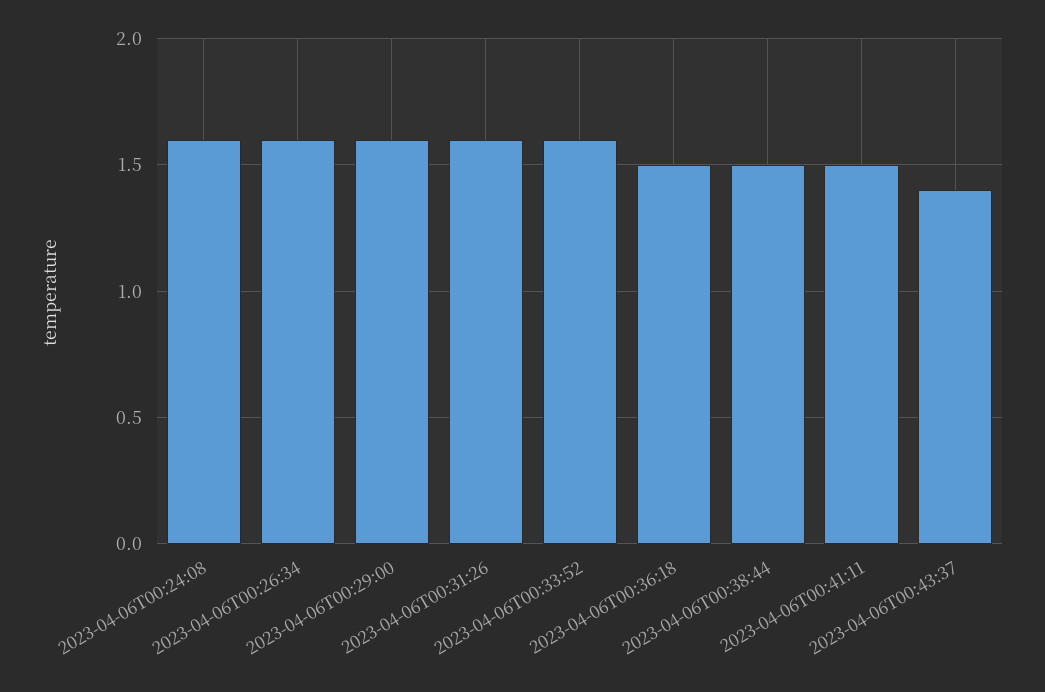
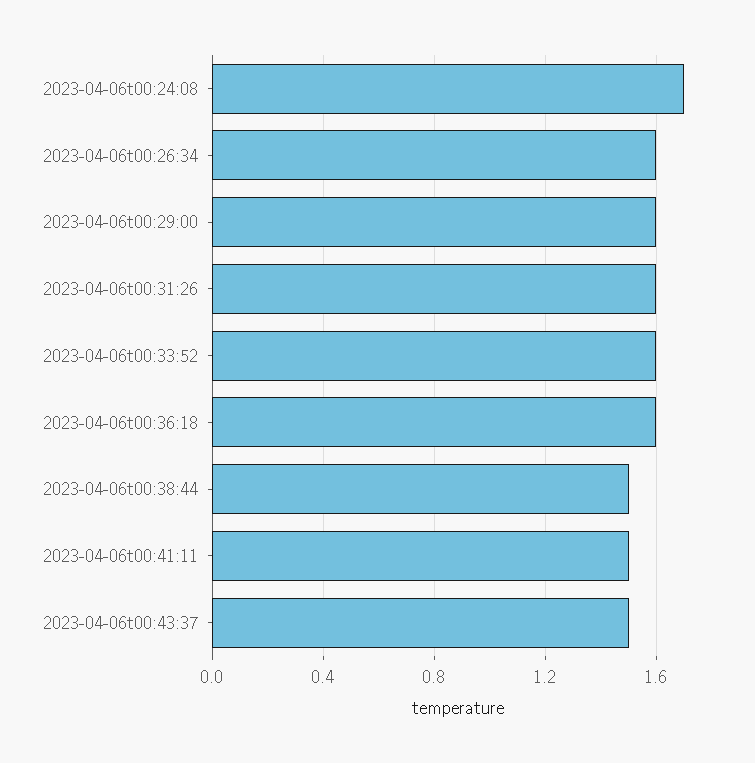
  {
-   "2023-04-06T00:24:08": 1.6,
+   "2023-04-06T00:24:08": 1.7,
    "2023-04-06T00:26:34": 1.6,
    "2023-04-06T00:29:00": 1.6,
    "2023-04-06T00:31:26": 1.6,
    "2023-04-06T00:33:52": 1.6,
-   "2023-04-06T00:36:18": 1.5,
+   "2023-04-06T00:36:18": 1.6,
    "2023-04-06T00:38:44": 1.5,
    "2023-04-06T00:41:11": 1.5,
-   "2023-04-06T00:43:37": 1.4
+   "2023-04-06T00:43:37": 1.5
  }

